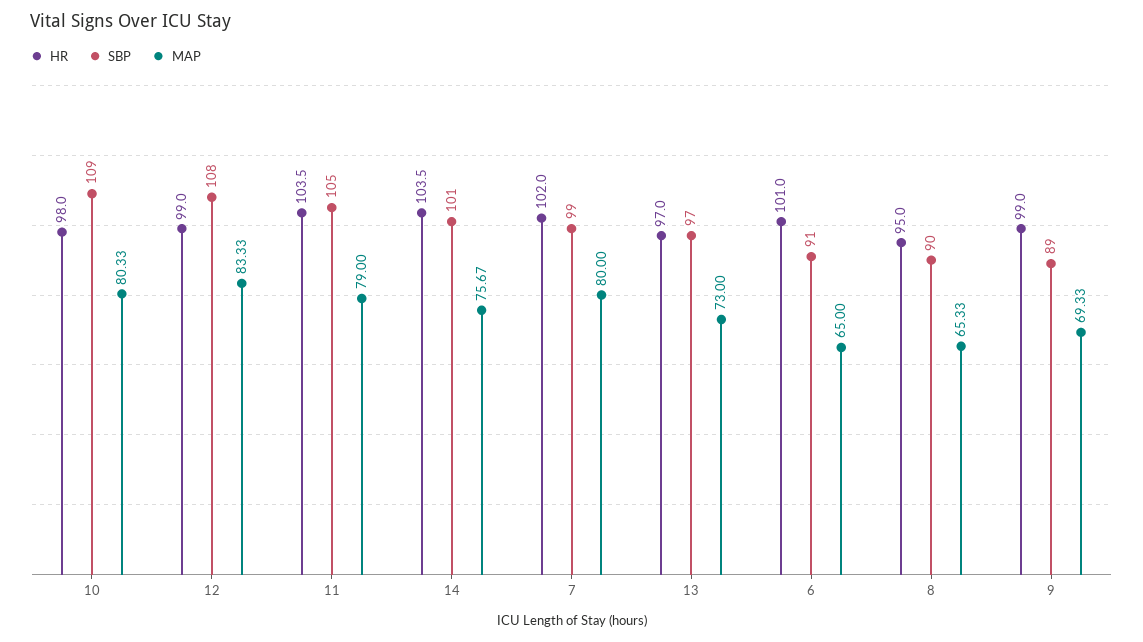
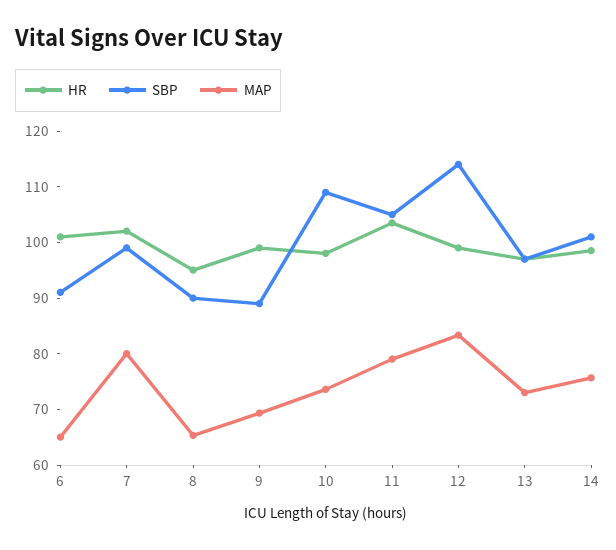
  {
    "HR": {
      "10": 98,
      "12": 99,
      "11": 103.5,
-     "14": 103.5,
+     "14": 98,
      "7": 102,
      "13": 97,
      "6": 101,
      "8": 95,
      "9": 99
    },
    "SBP": {
      "10": 109,
-     "12": 108,
+     "12": 114,
      "11": 105,
      "14": 101,
      "7": 99,
      "13": 97,
      "6": 91,
      "8": 90,
      "9": 89
    },
    "MAP": {
-     "10": 80.33,
+     "10": 74,
      "12": 83.33,
      "11": 79,
      "14": 75.67,
      "7": 80,
      "13": 73,
      "6": 65,
      "8": 65.33,
      "9": 69.33
    }
  }

